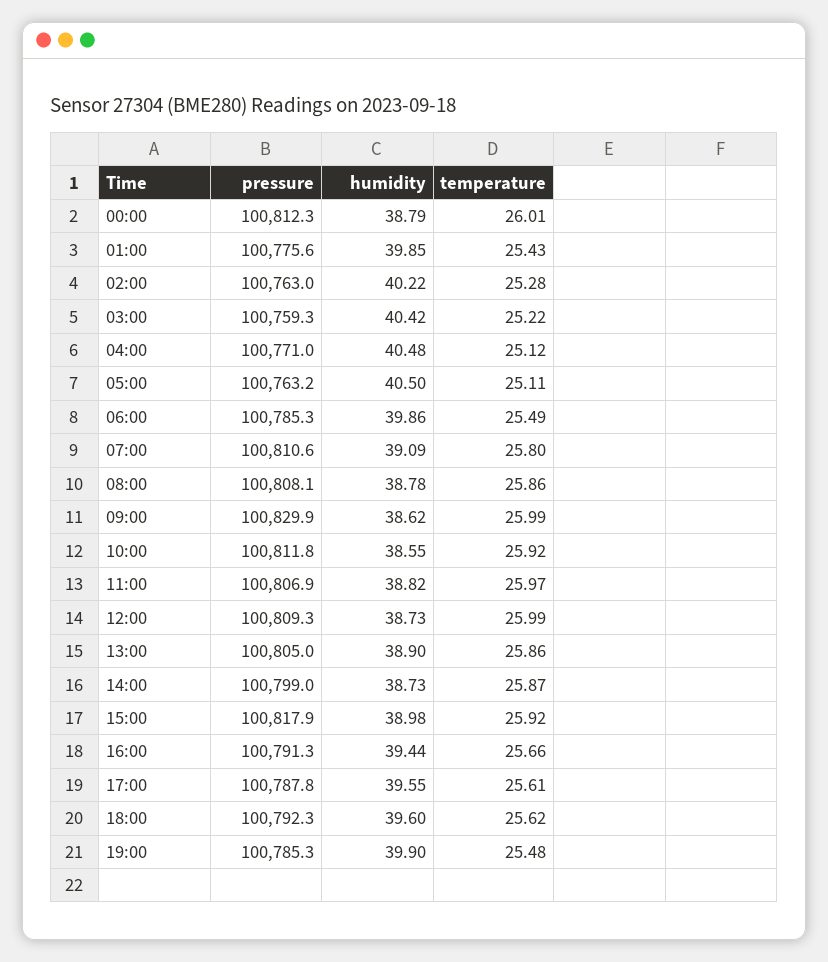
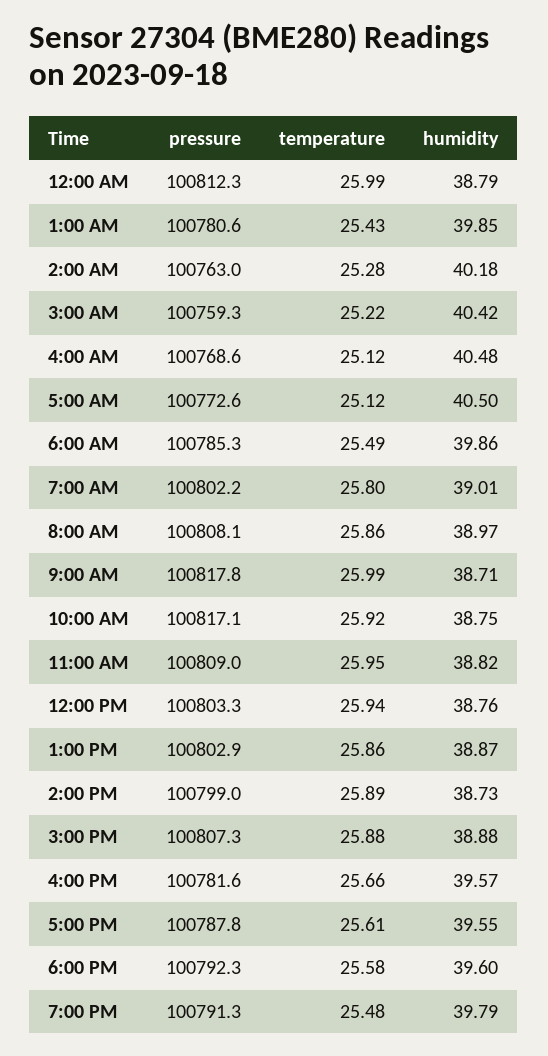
  {
    "pressure": {
      "00:00": 100812.3,
-     "01:00": 100775.6,
+     "01:00": 100780.6,
      "02:00": 100763,
      "03:00": 100759.3,
-     "04:00": 100771,
+     "04:00": 100768.6,
-     "05:00": 100763.2,
+     "05:00": 100772.6,
      "06:00": 100785.3,
-     "07:00": 100810.6,
+     "07:00": 100802.2,
      "08:00": 100808.1,
-     "09:00": 100829.9,
+     "09:00": 100817.8,
-     "10:00": 100811.8,
+     "10:00": 100817.1,
-     "11:00": 100806.9,
+     "11:00": 100809,
-     "12:00": 100809.3,
+     "12:00": 100803.3,
-     "13:00": 100805,
+     "13:00": 100802.9,
      "14:00": 100799,
-     "15:00": 100817.9,
+     "15:00": 100807.3,
-     "16:00": 100791.3,
+     "16:00": 100781.6,
      "17:00": 100787.8,
      "18:00": 100792.3,
-     "19:00": 100785.3
+     "19:00": 100791.3
    },
    "humidity": {
      "00:00": 38.79,
      "01:00": 39.85,
-     "02:00": 40.22,
+     "02:00": 40.18,
      "03:00": 40.42,
      "04:00": 40.48,
      "05:00": 40.5,
      "06:00": 39.86,
-     "07:00": 39.09,
+     "07:00": 39.01,
-     "08:00": 38.78,
+     "08:00": 38.97,
-     "09:00": 38.62,
+     "09:00": 38.71,
-     "10:00": 38.55,
+     "10:00": 38.75,
      "11:00": 38.82,
-     "12:00": 38.73,
+     "12:00": 38.76,
-     "13:00": 38.9,
+     "13:00": 38.87,
      "14:00": 38.73,
-     "15:00": 38.98,
+     "15:00": 38.88,
-     "16:00": 39.44,
+     "16:00": 39.57,
      "17:00": 39.55,
      "18:00": 39.6,
-     "19:00": 39.9
+     "19:00": 39.79
    },
    "temperature": {
-     "00:00": 26.01,
+     "00:00": 25.99,
      "01:00": 25.43,
      "02:00": 25.28,
      "03:00": 25.22,
      "04:00": 25.12,
-     "05:00": 25.11,
+     "05:00": 25.12,
      "06:00": 25.49,
      "07:00": 25.8,
      "08:00": 25.86,
      "09:00": 25.99,
      "10:00": 25.92,
-     "11:00": 25.97,
+     "11:00": 25.95,
-     "12:00": 25.99,
+     "12:00": 25.94,
      "13:00": 25.86,
-     "14:00": 25.87,
+     "14:00": 25.89,
-     "15:00": 25.92,
+     "15:00": 25.88,
      "16:00": 25.66,
      "17:00": 25.61,
-     "18:00": 25.62,
+     "18:00": 25.58,
      "19:00": 25.48
    }
  }

